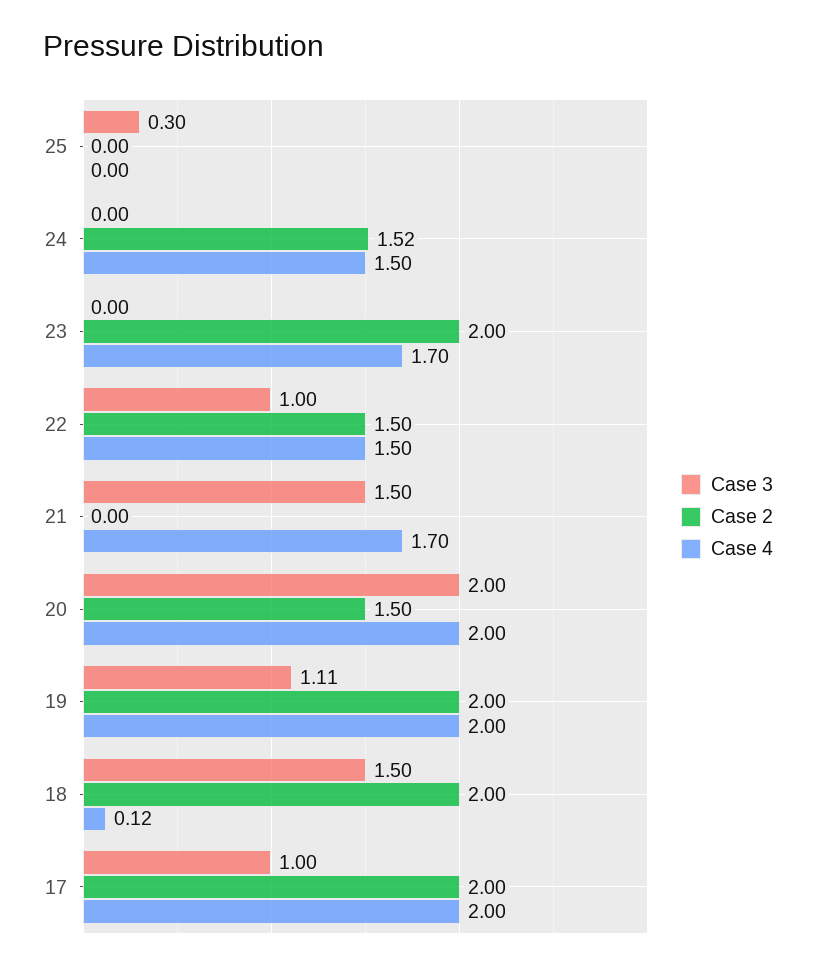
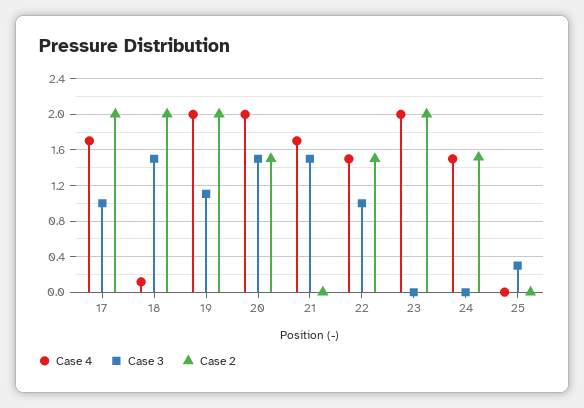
  {
    "Case 3": {
      "25": 0.3,
      "24": 0,
      "23": 0,
      "22": 1,
      "21": 1.5,
-     "20": 2,
+     "20": 1.5,
      "19": 1.11,
      "18": 1.5,
      "17": 1
    },
    "Case 2": {
      "25": 0,
      "24": 1.52,
      "23": 2,
      "22": 1.5,
      "21": 0,
      "20": 1.5,
      "19": 2,
      "18": 2,
      "17": 2
    },
    "Case 4": {
      "25": 0,
      "24": 1.5,
-     "23": 1.7,
+     "23": 2,
      "22": 1.5,
      "21": 1.7,
      "20": 2,
      "19": 2,
      "18": 0.12,
-     "17": 2
+     "17": 1.7
    }
  }

